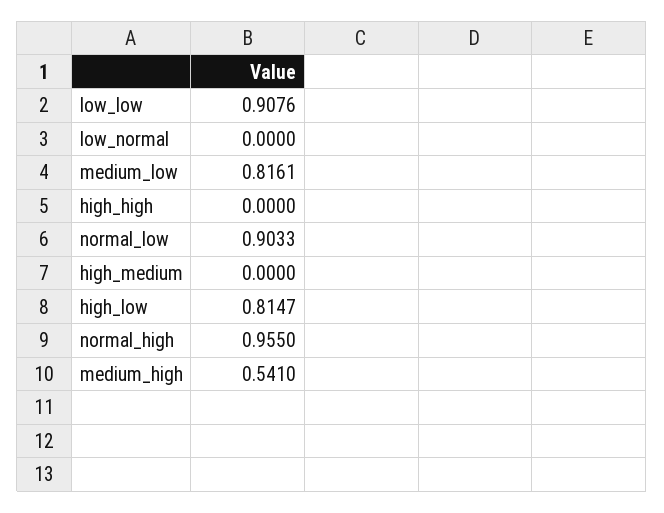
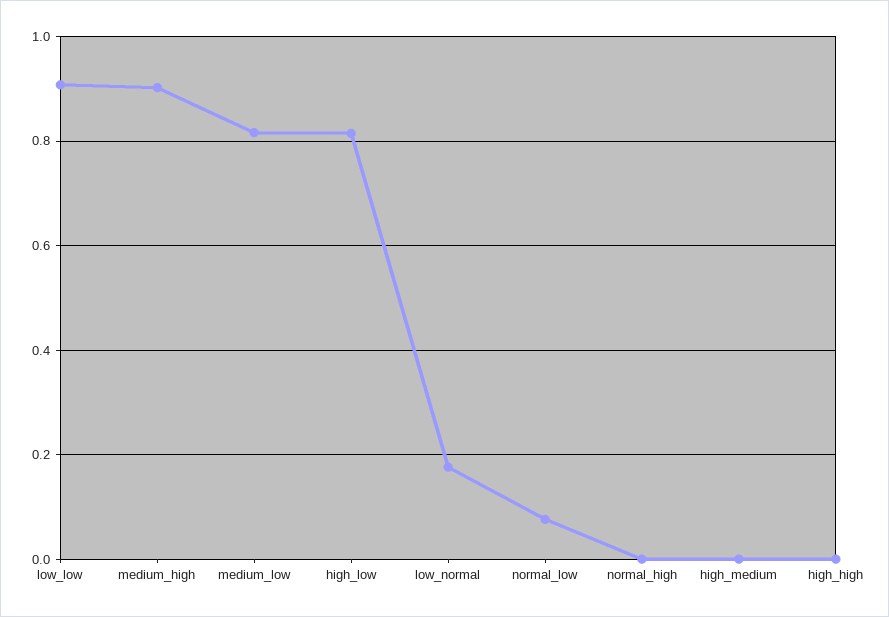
  {
    "low_low": 0.9076,
-   "low_normal": 0,
+   "low_normal": 0.18,
    "medium_low": 0.8161,
    "high_high": 0,
-   "normal_low": 0.9033,
+   "normal_low": 0.08,
    "high_medium": 0,
    "high_low": 0.8147,
-   "normal_high": 0.955,
+   "normal_high": 0,
-   "medium_high": 0.541
+   "medium_high": 0.9
  }

